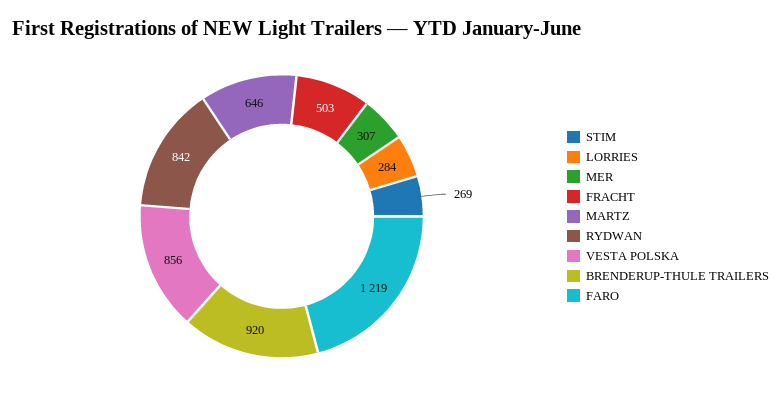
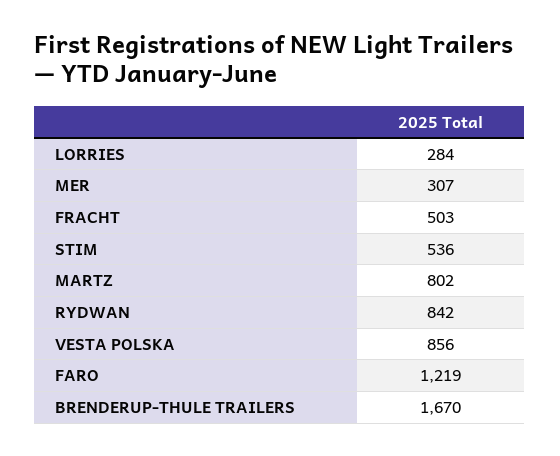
  {
-   "STIM": 269,
+   "STIM": 536,
    "LORRIES": 284,
    "MER": 307,
    "FRACHT": 503,
-   "MARTZ": 646,
+   "MARTZ": 802,
    "RYDWAN": 842,
    "VESTA POLSKA": 856,
-   "BRENDERUP-THULE TRAILERS": 920,
+   "BRENDERUP-THULE TRAILERS": 1670,
    "FARO": 1219
  }

